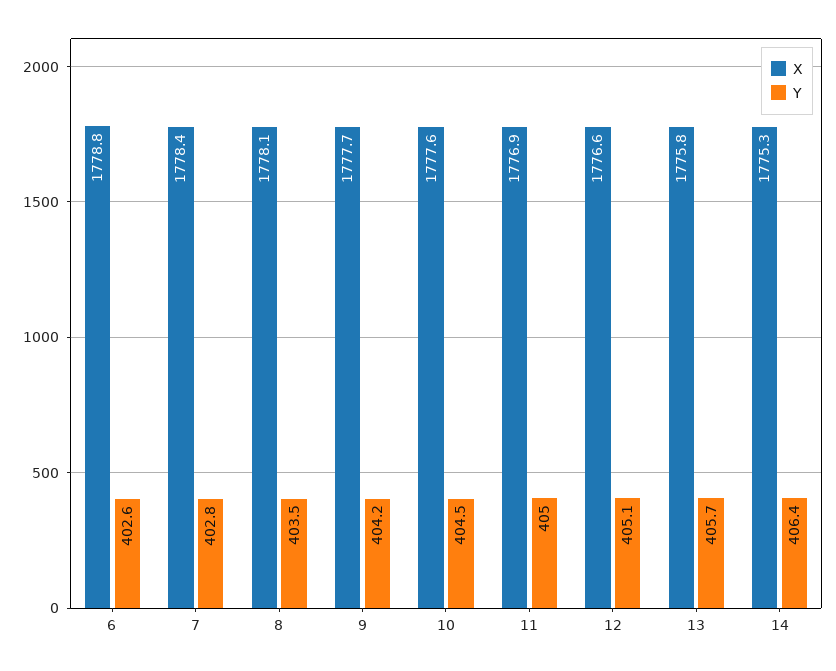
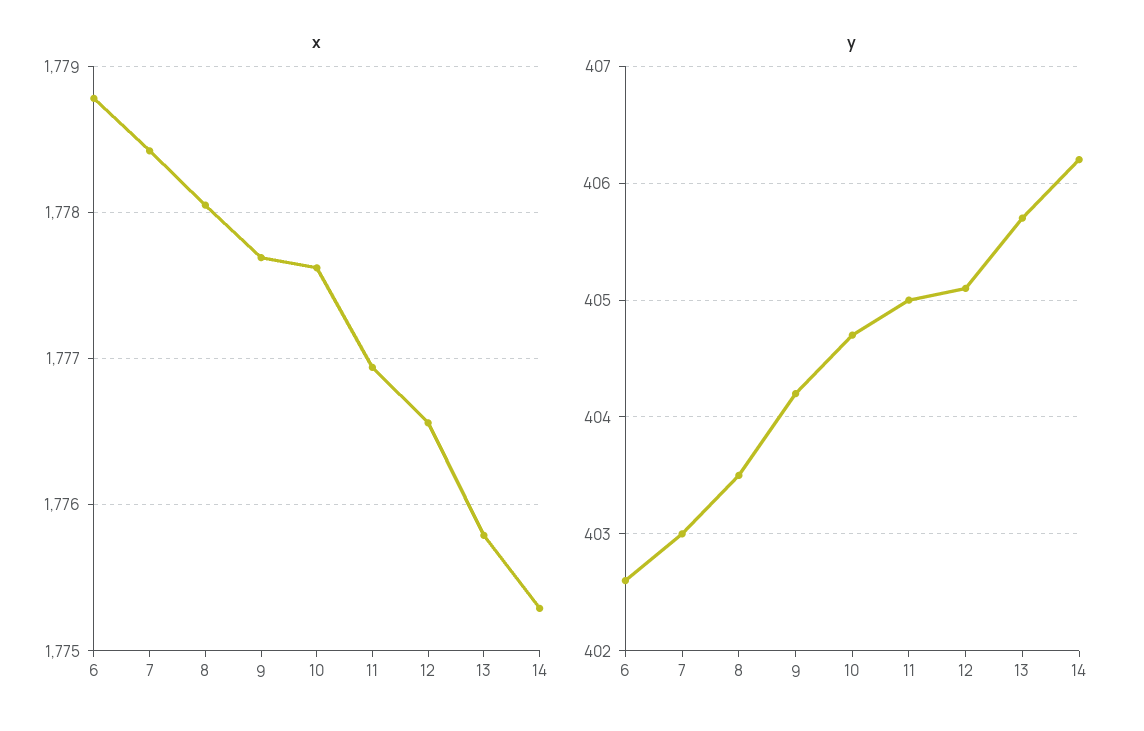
  {
    "X": {
      "6": 1778.8,
      "7": 1778.4,
      "8": 1778.1,
      "9": 1777.7,
      "10": 1777.6,
      "11": 1776.9,
      "12": 1776.6,
      "13": 1775.8,
      "14": 1775.3
    },
    "Y": {
      "6": 402.6,
-     "7": 402.8,
+     "7": 403,
      "8": 403.5,
      "9": 404.2,
-     "10": 404.5,
+     "10": 404.7,
      "11": 405,
      "12": 405.1,
      "13": 405.7,
-     "14": 406.4
+     "14": 406.2
    }
  }

